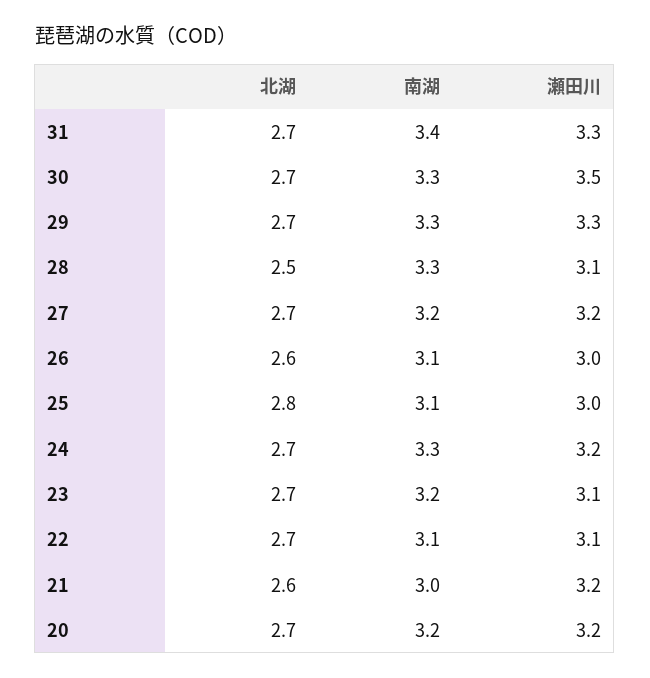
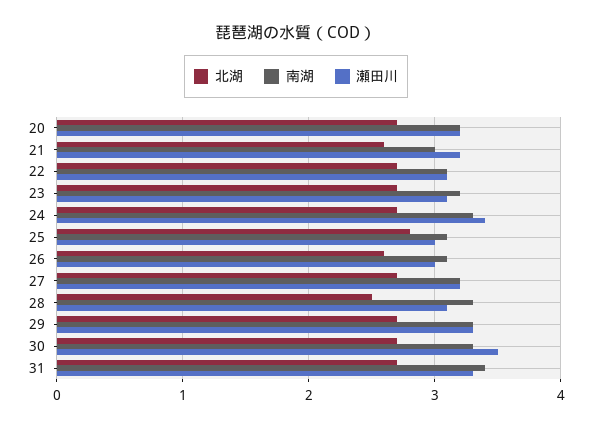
  {
    "北湖": {
      "31": 2.7,
      "30": 2.7,
      "29": 2.7,
      "28": 2.5,
      "27": 2.7,
      "26": 2.6,
      "25": 2.8,
      "24": 2.7,
      "23": 2.7,
      "22": 2.7,
      "21": 2.6,
      "20": 2.7
    },
    "南湖": {
      "31": 3.4,
      "30": 3.3,
      "29": 3.3,
      "28": 3.3,
      "27": 3.2,
      "26": 3.1,
      "25": 3.1,
      "24": 3.3,
      "23": 3.2,
      "22": 3.1,
      "21": 3,
      "20": 3.2
    },
    "瀬田川": {
      "31": 3.3,
      "30": 3.5,
      "29": 3.3,
      "28": 3.1,
      "27": 3.2,
      "26": 3,
      "25": 3,
-     "24": 3.2,
+     "24": 3.4,
      "23": 3.1,
      "22": 3.1,
      "21": 3.2,
      "20": 3.2
    }
  }

